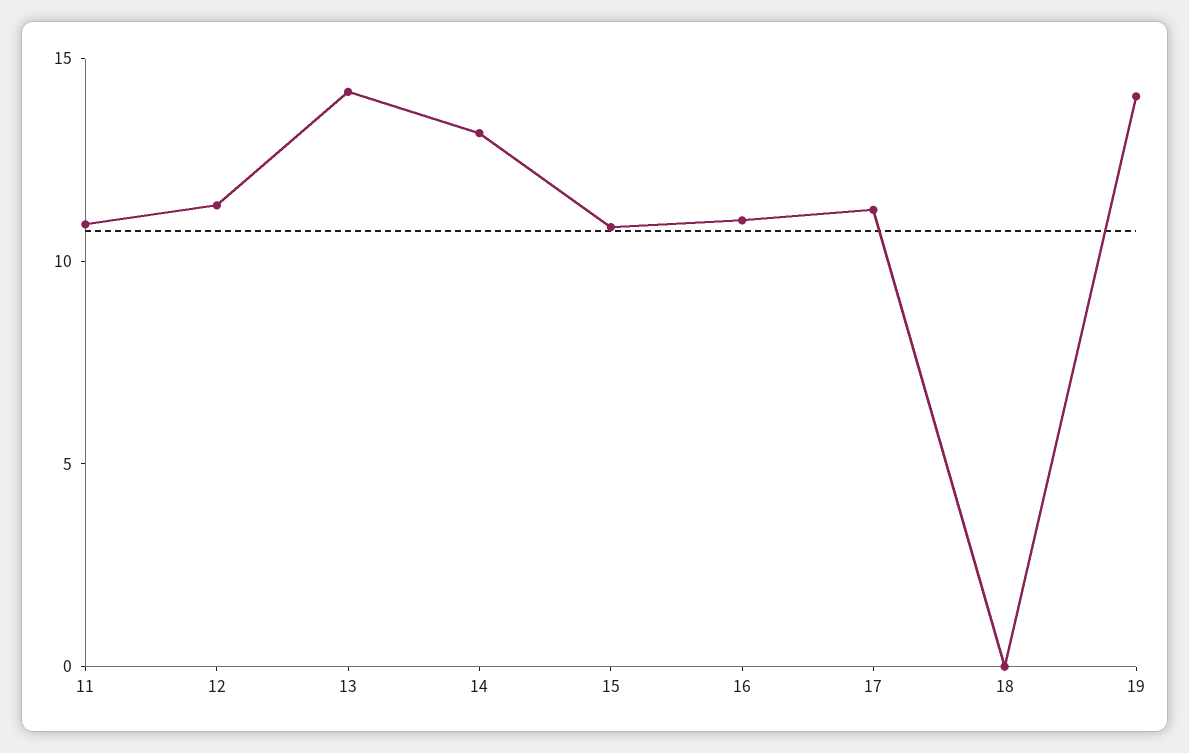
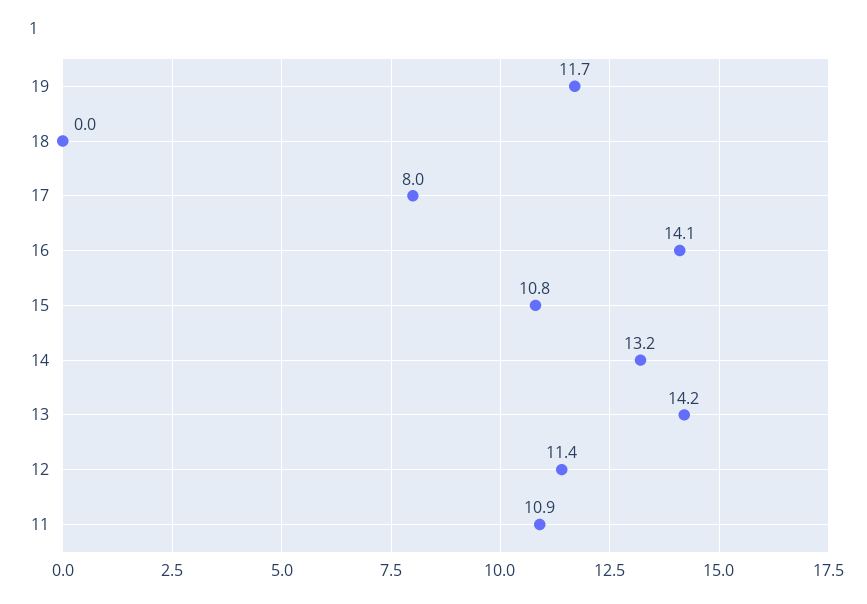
  {
    "11": 10.9,
    "12": 11.4,
    "13": 14.2,
    "14": 13.2,
    "15": 10.8,
-   "16": 11,
+   "16": 14.1,
-   "17": 11,
+   "17": 8,
    "18": 0,
-   "19": 14
+   "19": 11.7
  }

